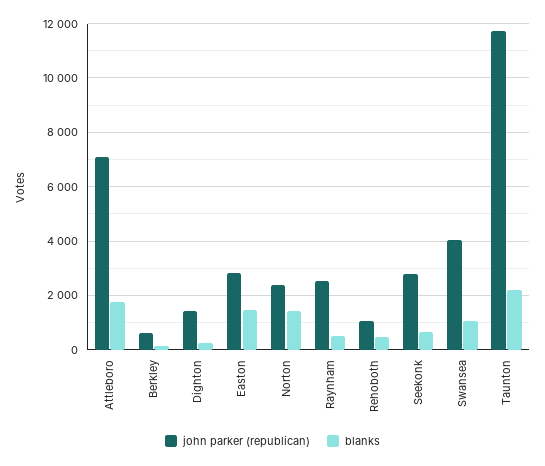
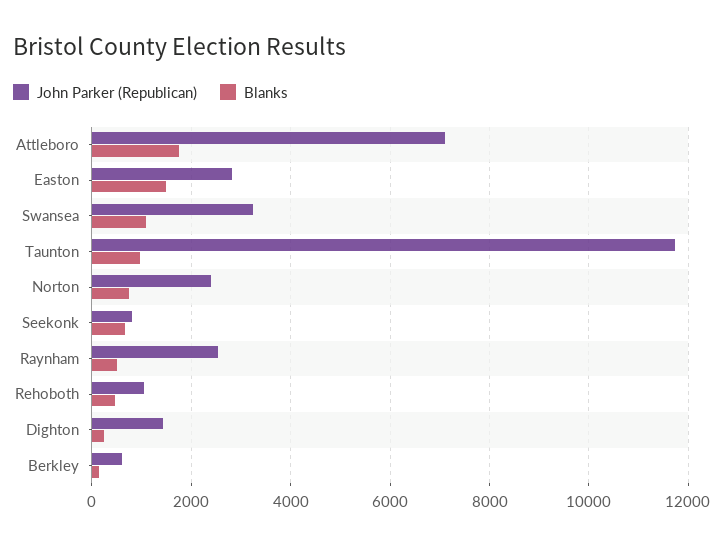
  {
    "john parker (republican)": {
      "Attleboro": 7000,
      "Berkley": 600,
      "Dighton": 1400,
      "Easton": 2800,
      "Norton": 2400,
      "Raynham": 2600,
      "Rehoboth": 1000,
-     "Seekonk": 2750,
+     "Seekonk": 800,
-     "Swansea": 4000,
+     "Swansea": 3200,
      "Taunton": 11800
    },
    "blanks": {
      "Attleboro": 1800,
      "Berkley": 200,
      "Dighton": 200,
      "Easton": 1400,
-     "Norton": 1500,
+     "Norton": 800,
      "Raynham": 600,
      "Rehoboth": 400,
      "Seekonk": 600,
      "Swansea": 1000,
-     "Taunton": 2250
+     "Taunton": 1000
    }
  }

